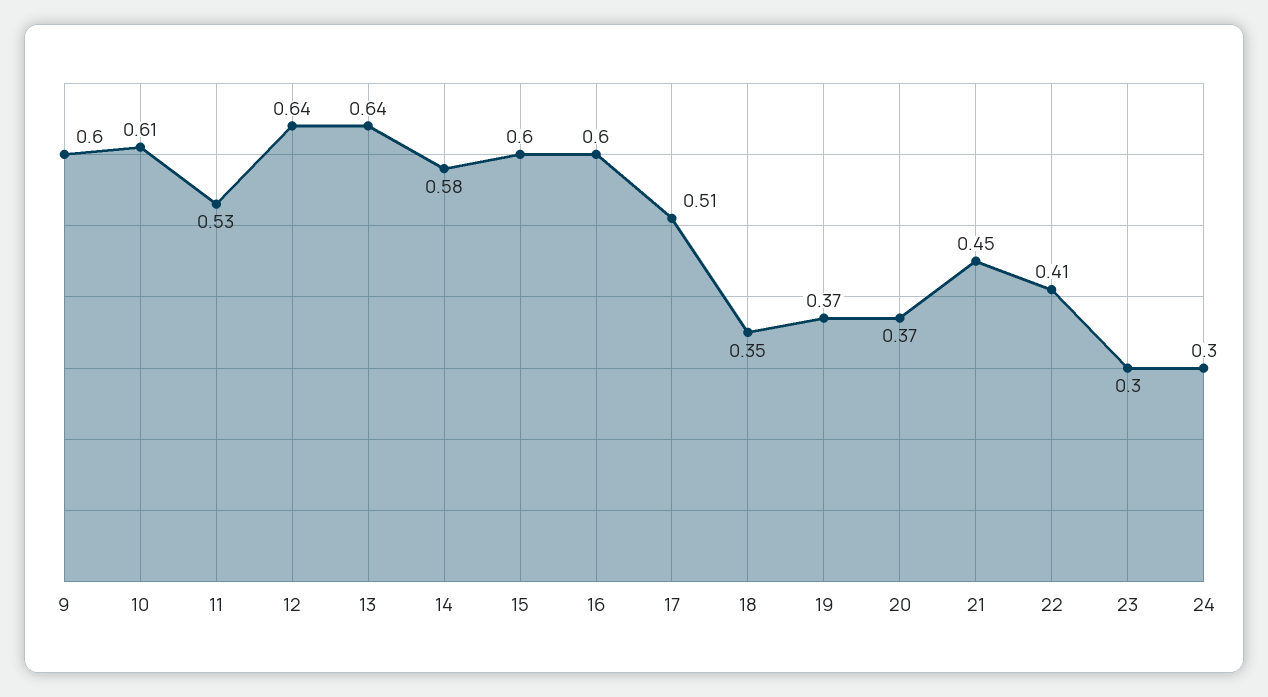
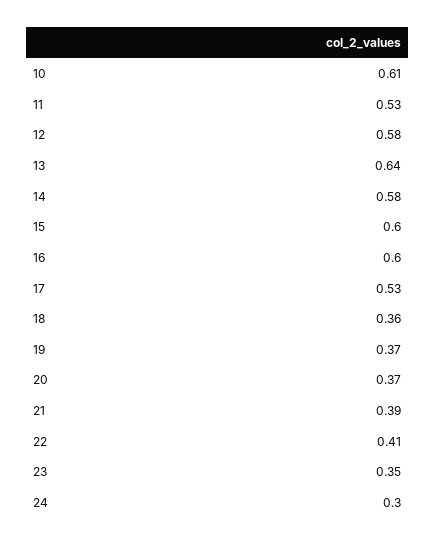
  {
-   "9": 0.6,
    "10": 0.61,
    "11": 0.53,
-   "12": 0.64,
+   "12": 0.58,
    "13": 0.64,
    "14": 0.58,
    "15": 0.6,
    "16": 0.6,
-   "17": 0.51,
+   "17": 0.53,
-   "18": 0.35,
+   "18": 0.36,
    "19": 0.37,
    "20": 0.37,
-   "21": 0.45,
+   "21": 0.39,
    "22": 0.41,
-   "23": 0.3,
+   "23": 0.35,
    "24": 0.3
  }

